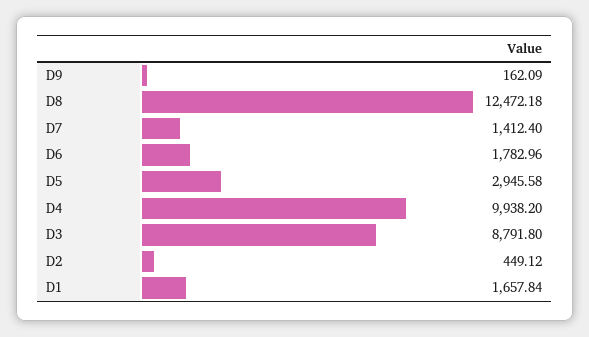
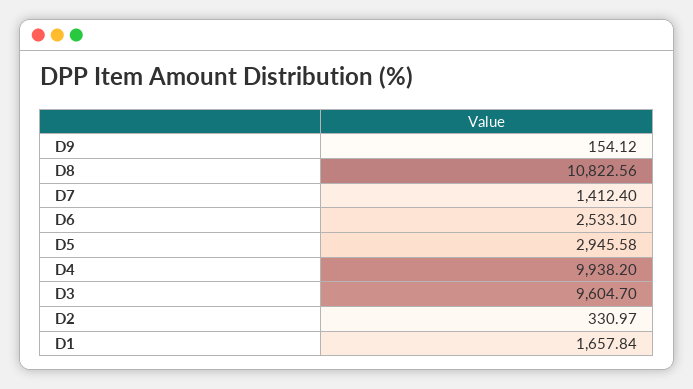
  {
-   "D9": 162.09,
+   "D9": 154.12,
-   "D8": 12472.18,
+   "D8": 10822.56,
    "D7": 1412.4,
-   "D6": 1782.96,
+   "D6": 2533.1,
    "D5": 2945.58,
    "D4": 9938.2,
-   "D3": 8791.8,
+   "D3": 9604.7,
-   "D2": 449.12,
+   "D2": 330.97,
    "D1": 1657.84
  }

